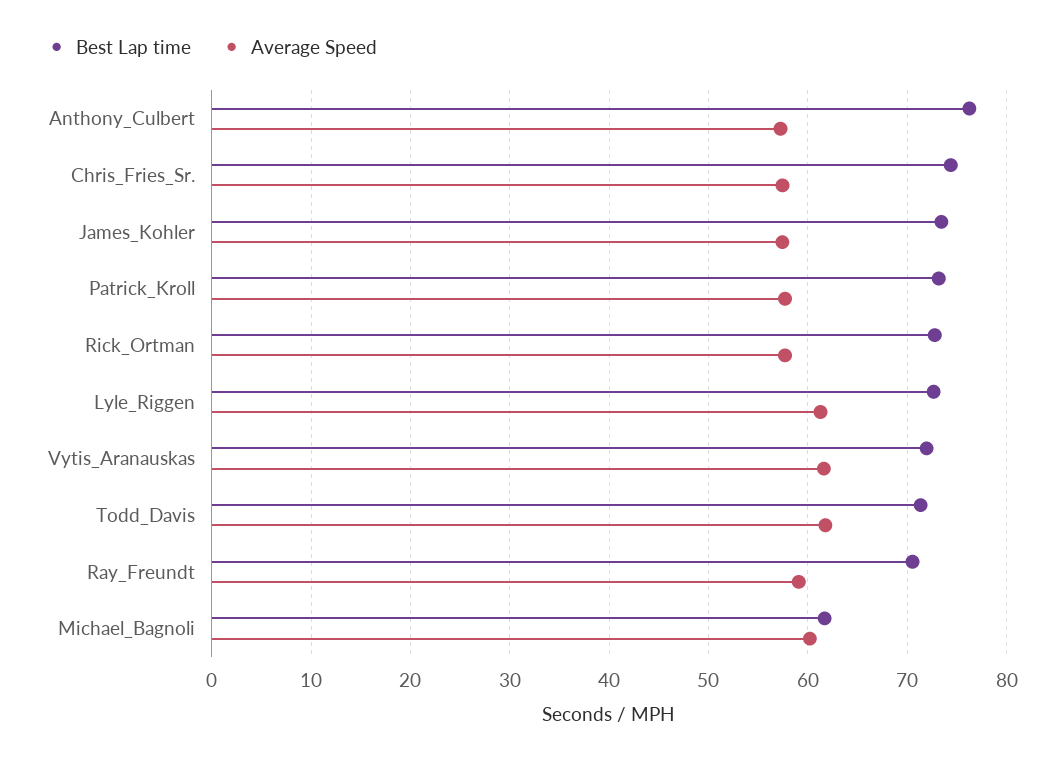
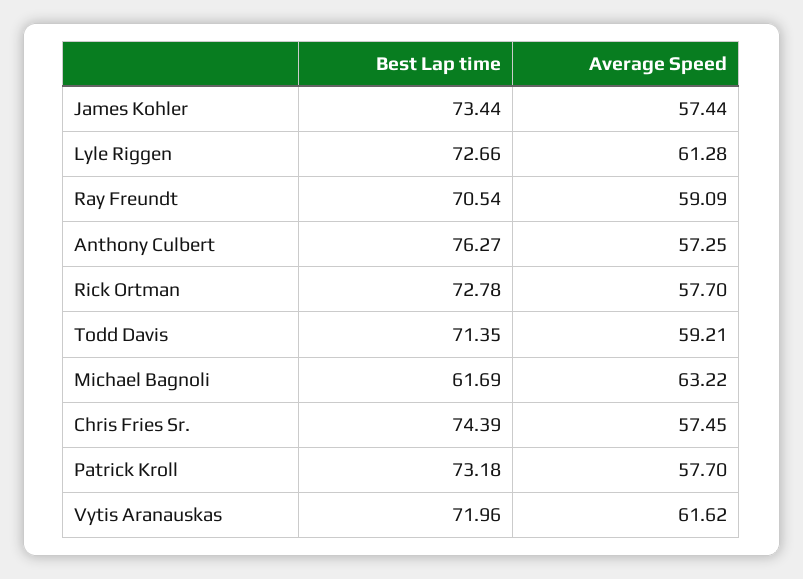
  {
    "Best Lap time": {
      "Anthony_Culbert": 76.27,
      "Chris_Fries_Sr.": 74.39,
      "James_Kohler": 73.44,
      "Patrick_Kroll": 73.18,
      "Rick_Ortman": 72.78,
      "Lyle_Riggen": 72.66,
      "Vytis_Aranauskas": 71.96,
      "Todd_Davis": 71.35,
      "Ray_Freundt": 70.54,
      "Michael_Bagnoli": 61.69
    },
    "Average Speed": {
      "Anthony_Culbert": 57.25,
      "Chris_Fries_Sr.": 57.45,
      "James_Kohler": 57.44,
      "Patrick_Kroll": 57.7,
      "Rick_Ortman": 57.7,
      "Lyle_Riggen": 61.28,
      "Vytis_Aranauskas": 61.62,
-     "Todd_Davis": 62,
+     "Todd_Davis": 59.21,
      "Ray_Freundt": 59.09,
-     "Michael_Bagnoli": 60
+     "Michael_Bagnoli": 63.22
    }
  }

